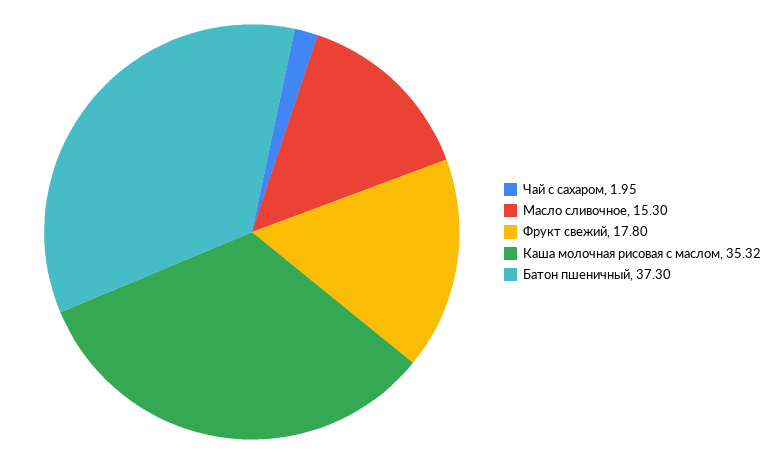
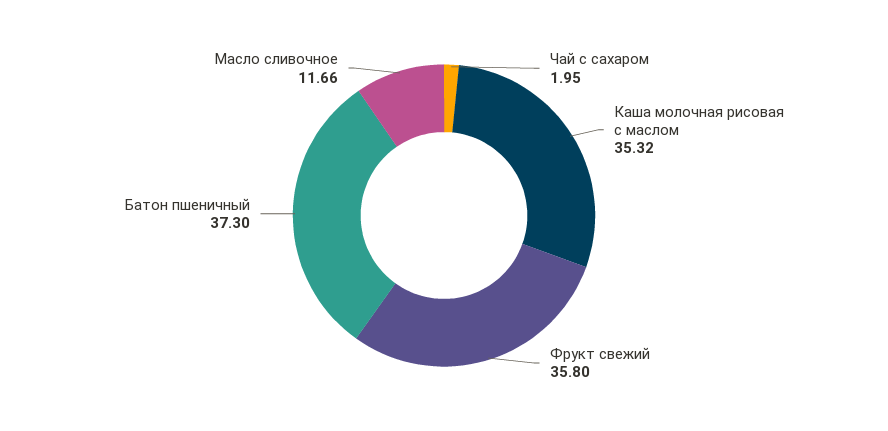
  {
    "Чай с сахаром": 1.95,
-   "Масло сливочное": 15.3,
+   "Масло сливочное": 11.66,
-   "Фрукт свежий": 17.8,
+   "Фрукт свежий": 35.8,
    "Каша молочная рисовая с маслом": 35.32,
    "Батон пшеничный": 37.3
  }

